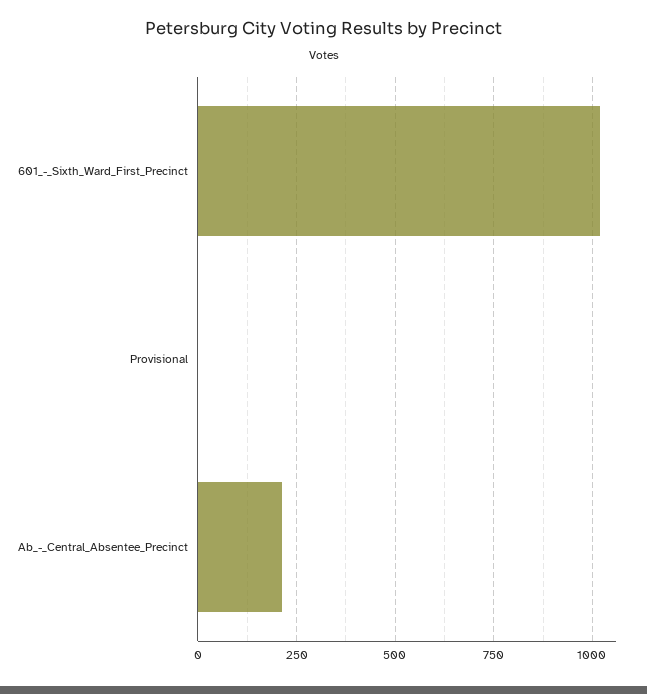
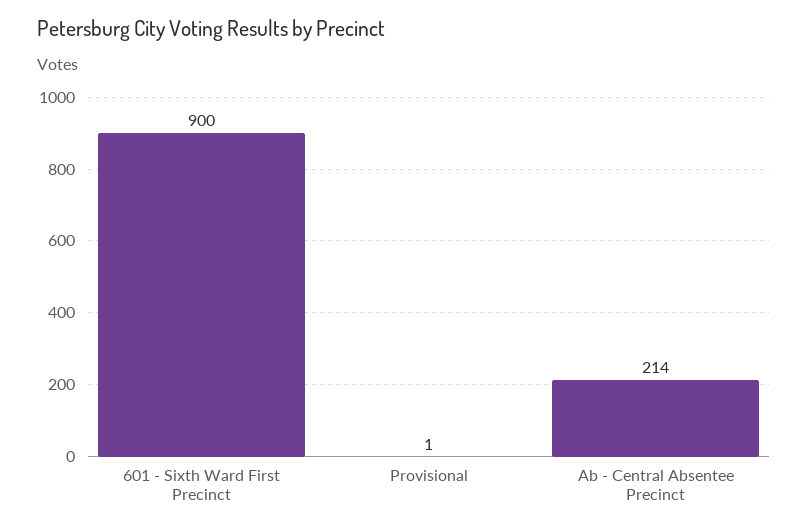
  {
-   "601_-_Sixth_Ward_First_Precinct": 1025,
+   "601_-_Sixth_Ward_First_Precinct": 900,
    "Provisional": 1,
    "Ab_-_Central_Absentee_Precinct": 214
  }

